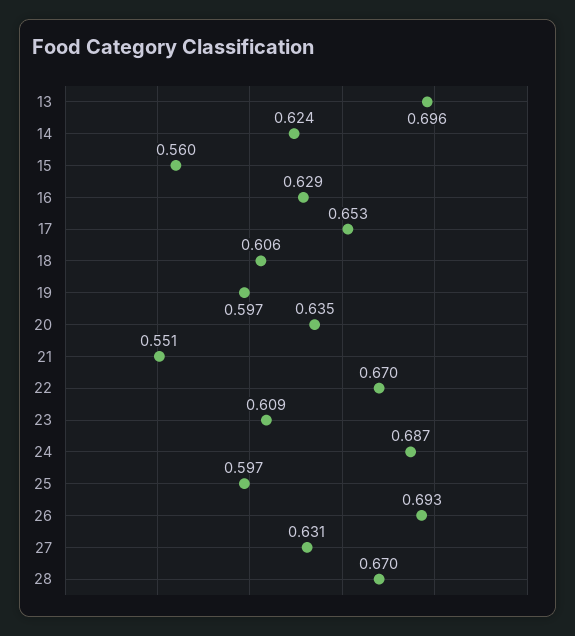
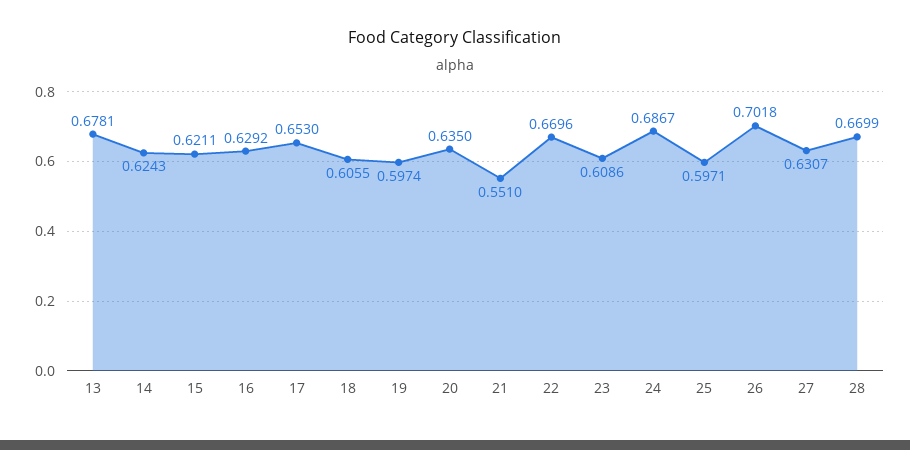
  {
-   "13": 0.696,
+   "13": 0.6781,
    "14": 0.6243,
-   "15": 0.56,
+   "15": 0.6211,
    "16": 0.6292,
    "17": 0.653,
    "18": 0.6055,
    "19": 0.5974,
    "20": 0.635,
    "21": 0.551,
    "22": 0.6696,
    "23": 0.6086,
    "24": 0.6867,
    "25": 0.5971,
-   "26": 0.693,
+   "26": 0.7018,
    "27": 0.6307,
    "28": 0.6699
  }

